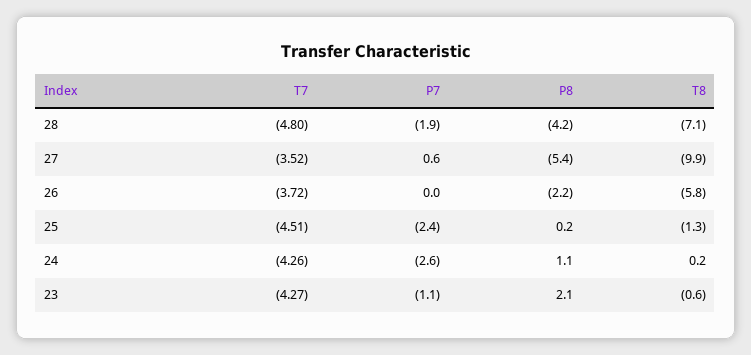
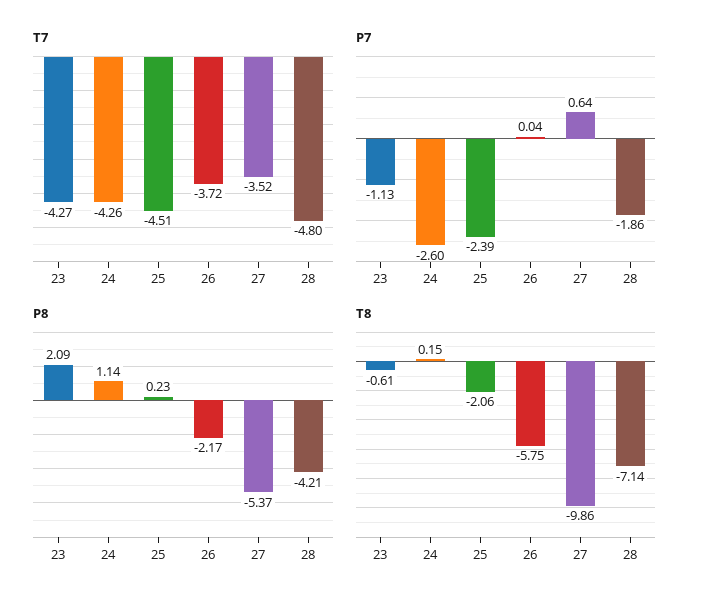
  {
    "T7": {
      "28": -4.8,
      "27": -3.52,
      "26": -3.72,
      "25": -4.51,
      "24": -4.26,
      "23": -4.27
    },
    "P7": {
      "28": -1.86,
      "27": 0.64,
      "26": 0.04,
      "25": -2.39,
      "24": -2.6,
      "23": -1.13
    },
    "P8": {
      "28": -4.21,
      "27": -5.37,
      "26": -2.17,
      "25": 0.23,
      "24": 1.14,
      "23": 2.09
    },
    "T8": {
      "28": -7.14,
      "27": -9.86,
      "26": -5.75,
-     "25": -1.3,
+     "25": -2.06,
      "24": 0.15,
      "23": -0.61
    }
  }

